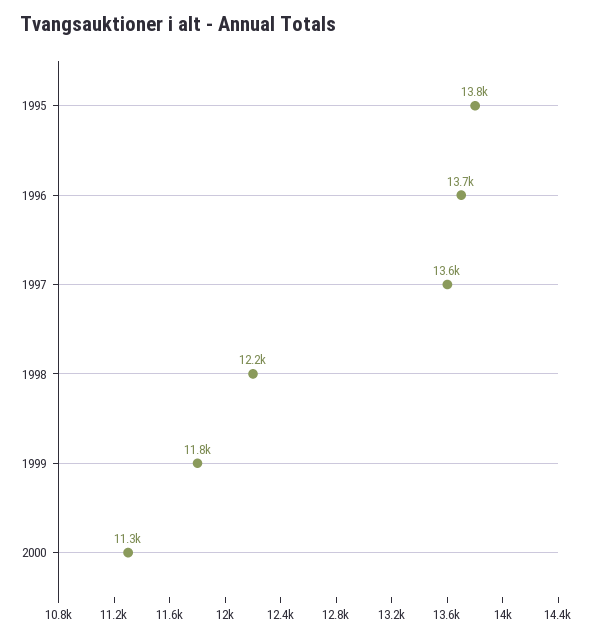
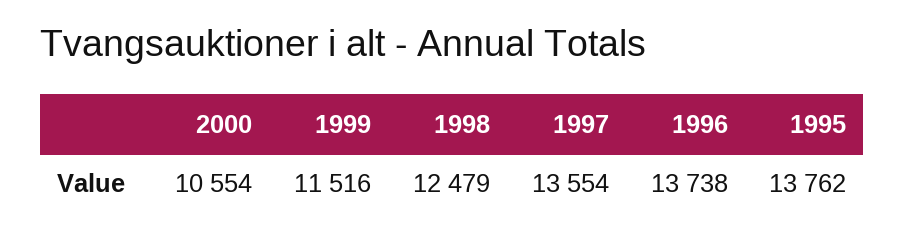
  {
    "1995": 13762,
    "1996": 13738,
    "1997": 13554,
-   "1998": 12200,
+   "1998": 12479,
-   "1999": 11800,
+   "1999": 11516,
-   "2000": 11300
+   "2000": 10554
  }

